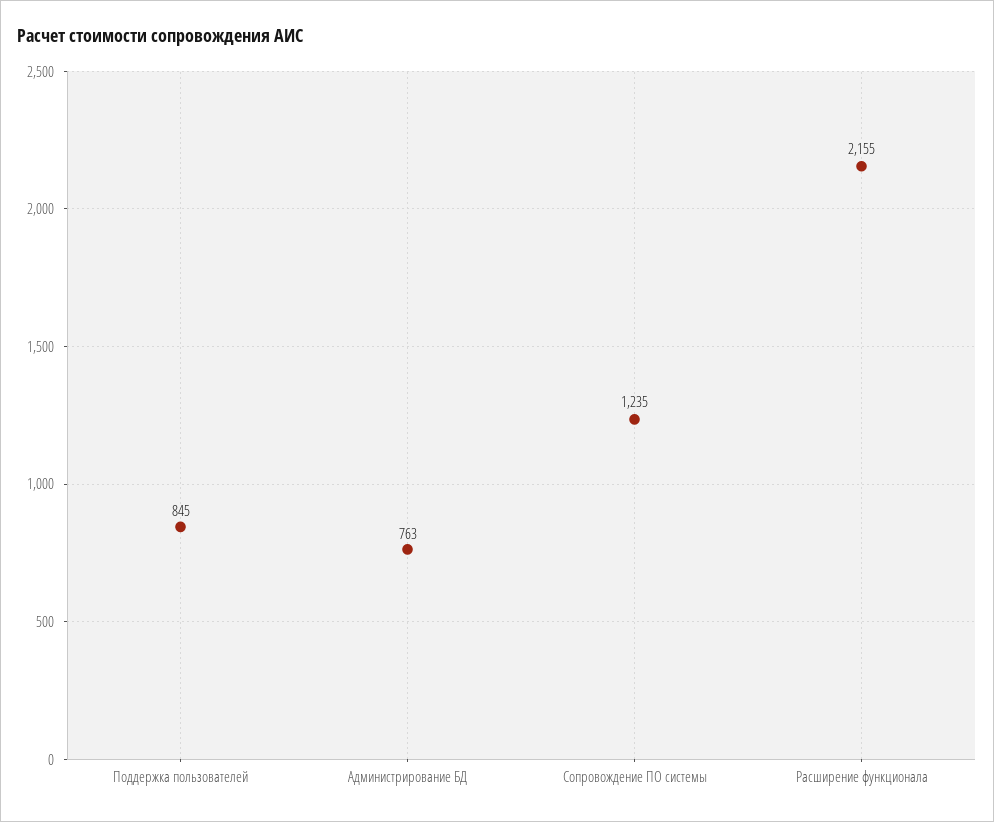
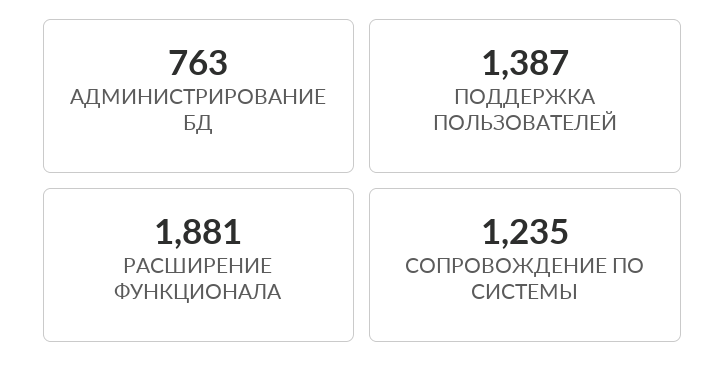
  {
-   "Поддержка пользователей": 845,
+   "Поддержка пользователей": 1387,
    "Администрирование БД": 763,
    "Сопровождение ПО системы": 1235,
-   "Расширение функционала": 2155
+   "Расширение функционала": 1881
  }

